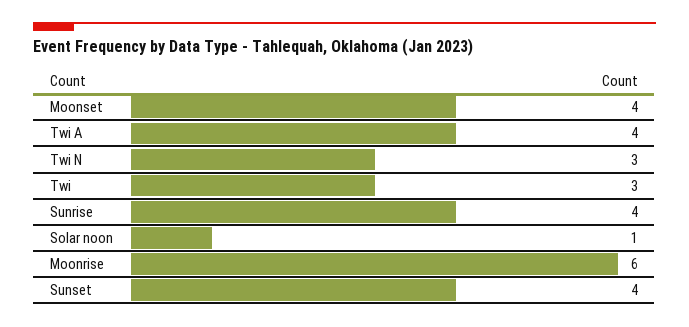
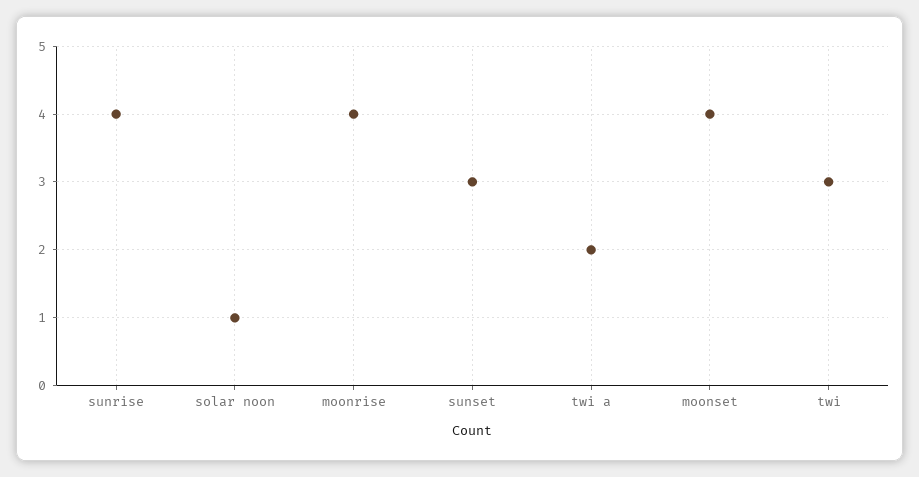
  {
    "Moonset": 4,
-   "Twi A": 4,
+   "Twi A": 2,
-   "Twi N": 3,
    "Twi": 3,
    "Sunrise": 4,
    "Solar noon": 1,
-   "Moonrise": 6,
+   "Moonrise": 4,
-   "Sunset": 4
+   "Sunset": 3
  }

